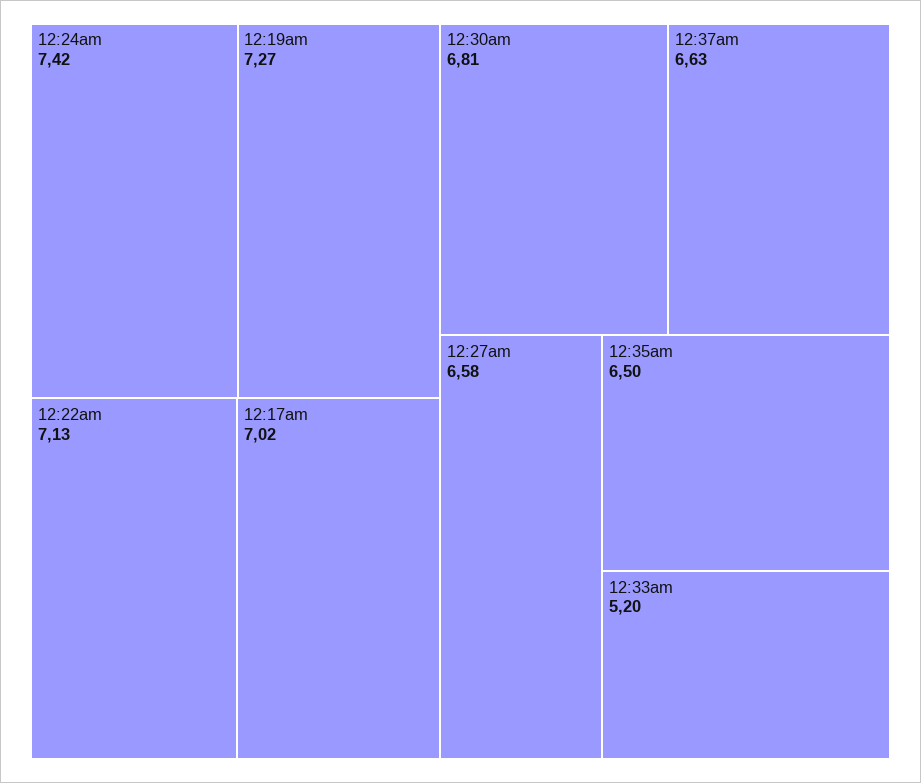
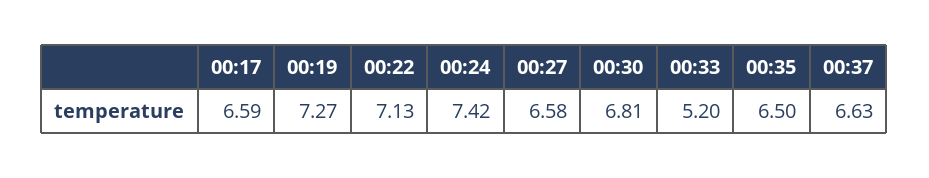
  {
    "12:24am": 7.42,
    "12:19am": 7.27,
    "12:22am": 7.13,
-   "12:17am": 7.02,
+   "12:17am": 6.59,
    "12:30am": 6.81,
    "12:37am": 6.63,
    "12:27am": 6.58,
    "12:35am": 6.5,
    "12:33am": 5.2
  }

